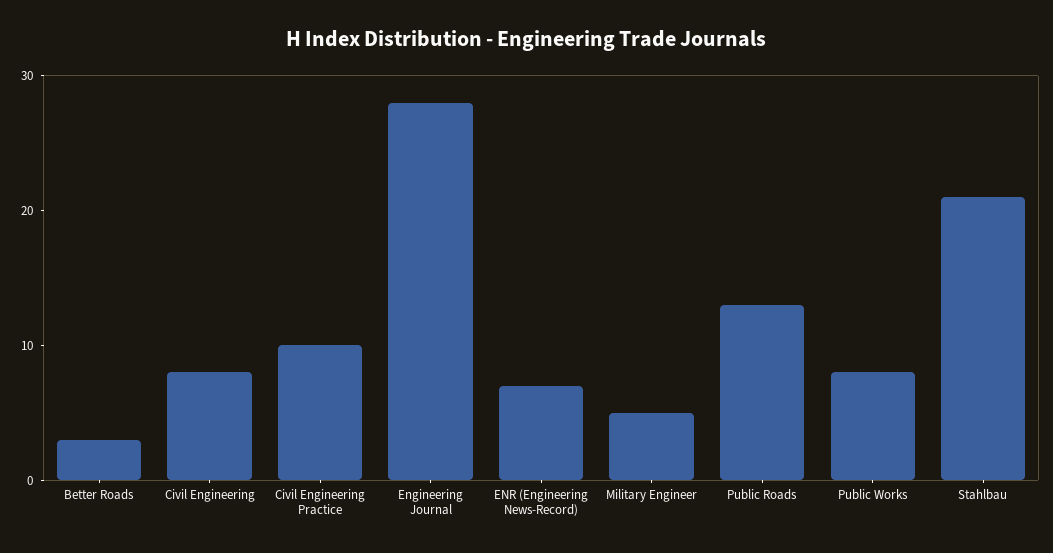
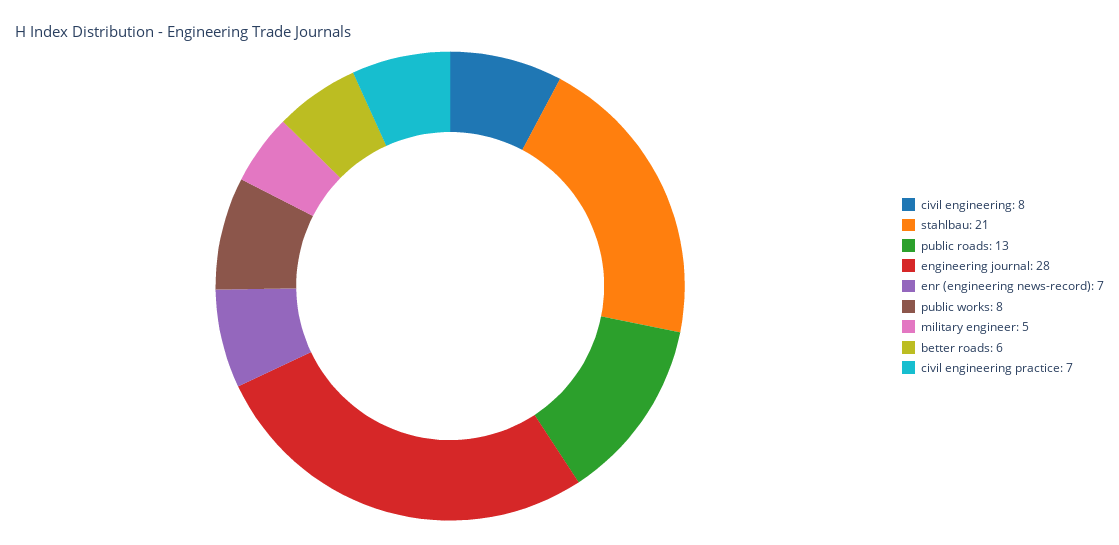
  {
-   "Better Roads": 3,
+   "Better Roads": 6,
    "Civil Engineering": 8,
-   "Civil Engineering Practice": 10,
+   "Civil Engineering Practice": 7,
    "Engineering Journal": 28,
    "ENR (Engineering News-Record)": 7,
    "Military Engineer": 5,
    "Public Roads": 13,
    "Public Works": 8,
    "Stahlbau": 21
  }

